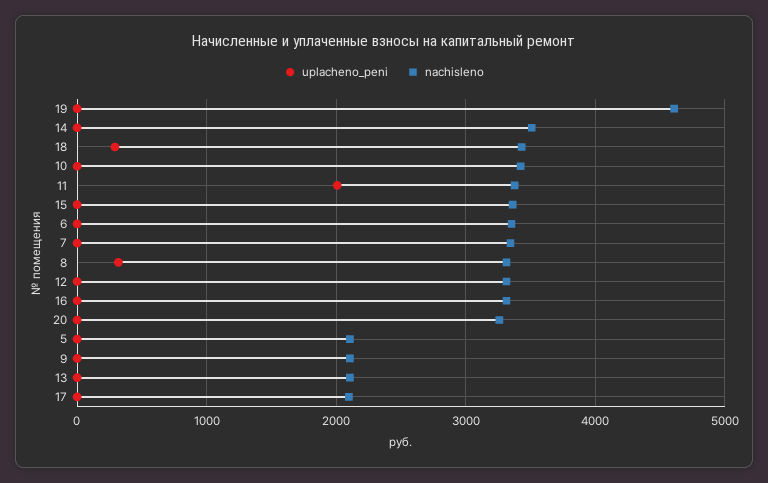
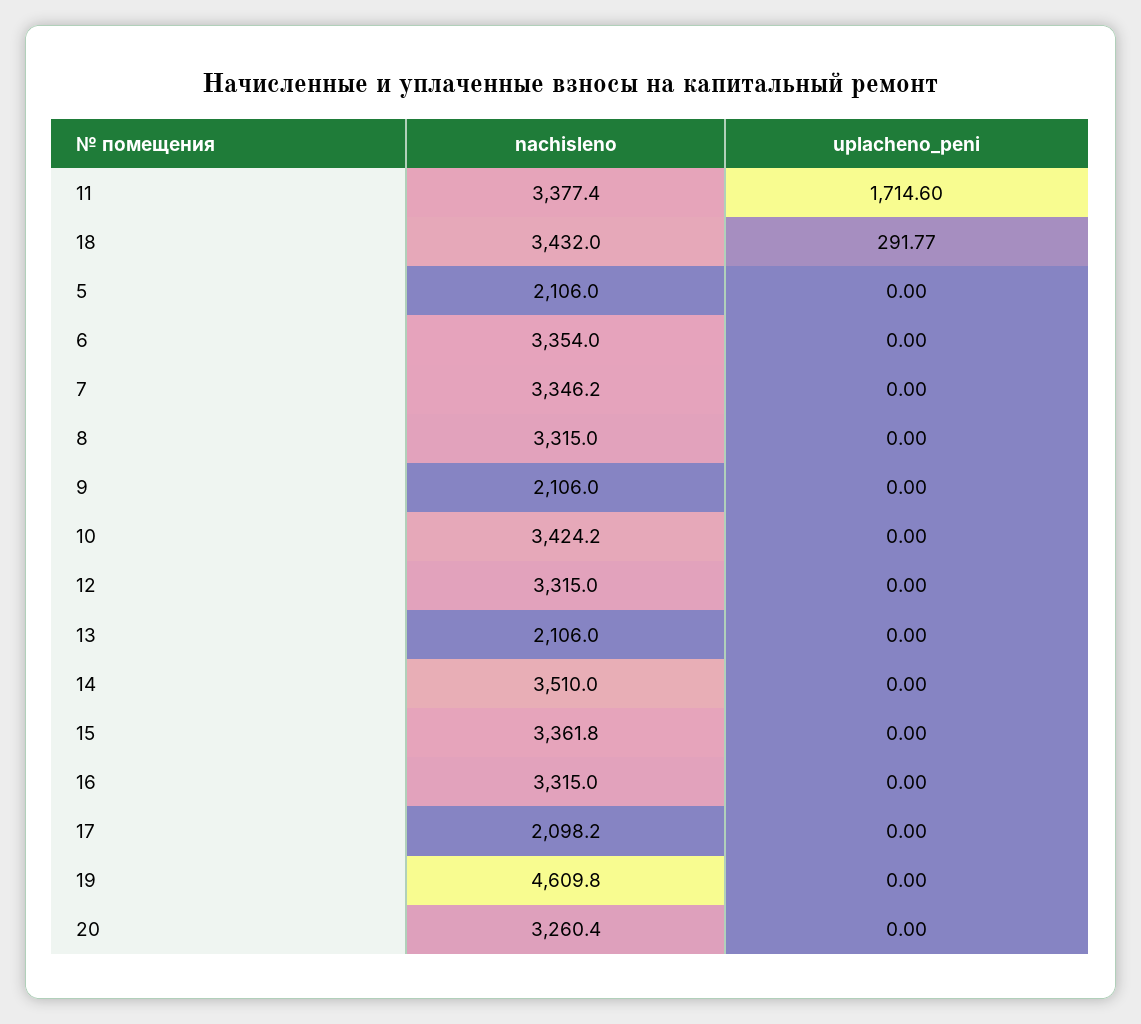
  {
    "uplacheno_peni": {
      "19": 0,
      "14": 0,
      "18": 291.77,
      "10": 0,
-     "11": 2000,
+     "11": 1714.6,
      "15": 0,
      "6": 0,
      "7": 0,
-     "8": 300,
+     "8": 0,
      "12": 0,
      "16": 0,
      "20": 0,
      "5": 0,
      "9": 0,
      "13": 0,
      "17": 0
    },
    "nachisleno": {
      "19": 4609.8,
      "14": 3510,
      "18": 3432,
      "10": 3424.2,
      "11": 3377.4,
      "15": 3361.8,
      "6": 3354,
      "7": 3346.2,
      "8": 3315,
      "12": 3315,
      "16": 3315,
      "20": 3260.4,
      "5": 2106,
      "9": 2106,
      "13": 2106,
      "17": 2098.2
    }
  }

